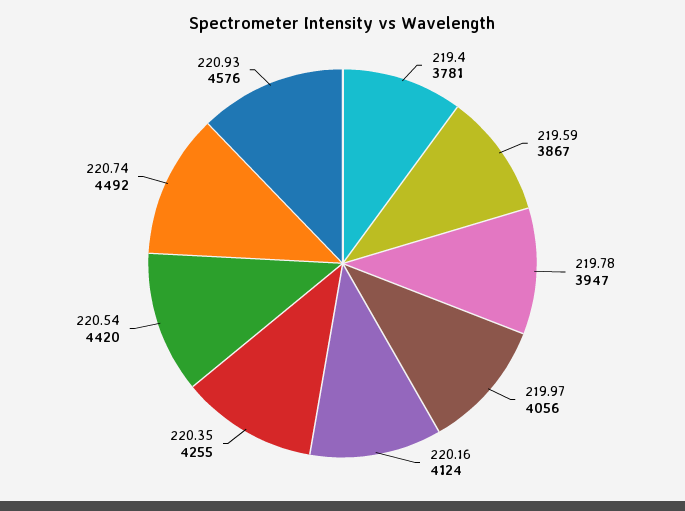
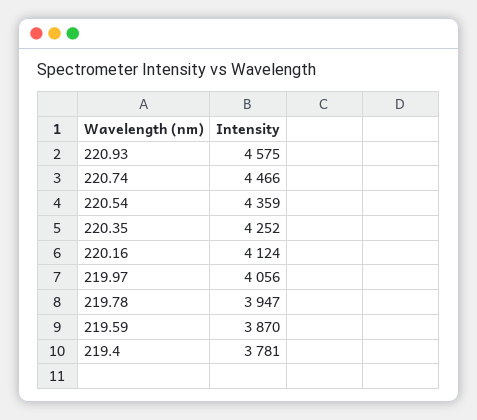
  {
    "219.4": 3781,
-   "219.59": 3867,
+   "219.59": 3870,
    "219.78": 3947,
    "219.97": 4056,
    "220.16": 4124,
-   "220.35": 4255,
+   "220.35": 4252,
-   "220.54": 4420,
+   "220.54": 4359,
-   "220.74": 4492,
+   "220.74": 4466,
-   "220.93": 4576
+   "220.93": 4575
  }

